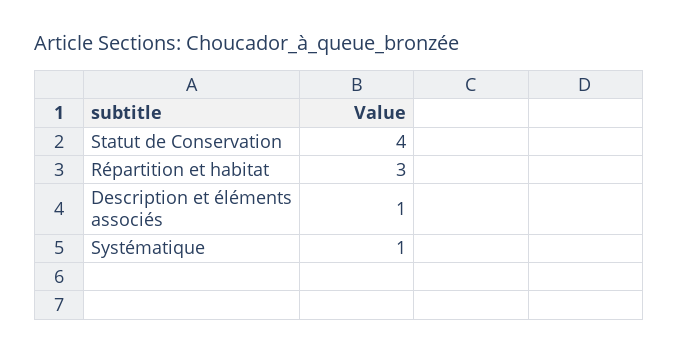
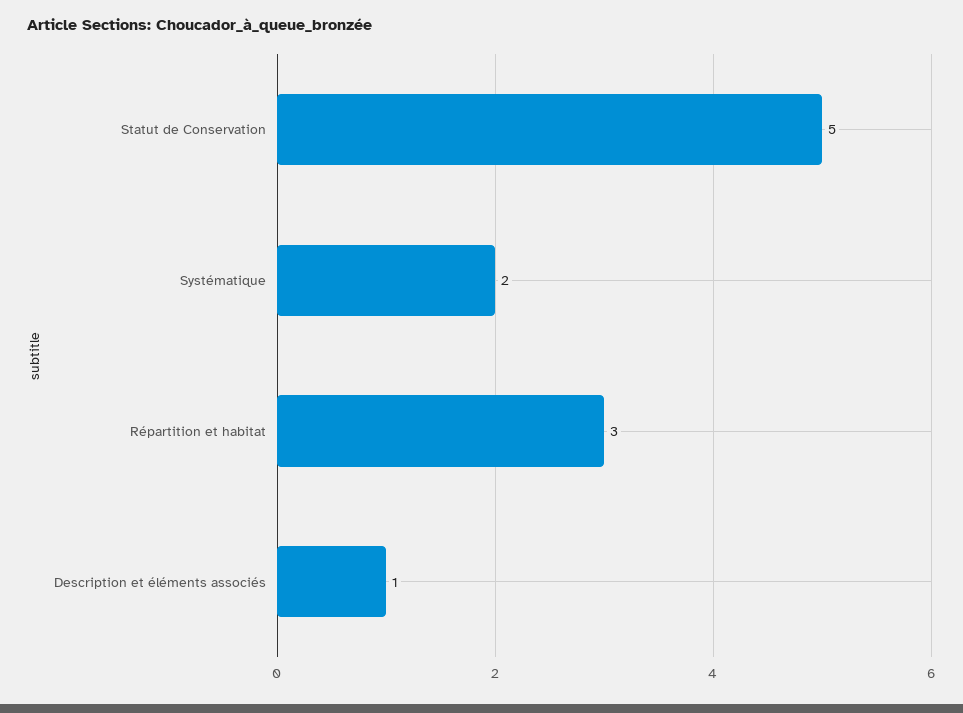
  {
-   "Statut de Conservation": 4,
+   "Statut de Conservation": 5,
    "Répartition et habitat": 3,
    "Description et éléments associés": 1,
-   "Systématique": 1
+   "Systématique": 2
  }

